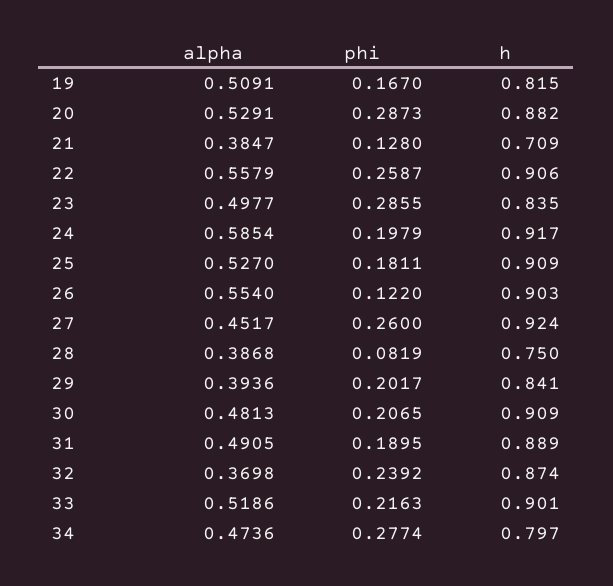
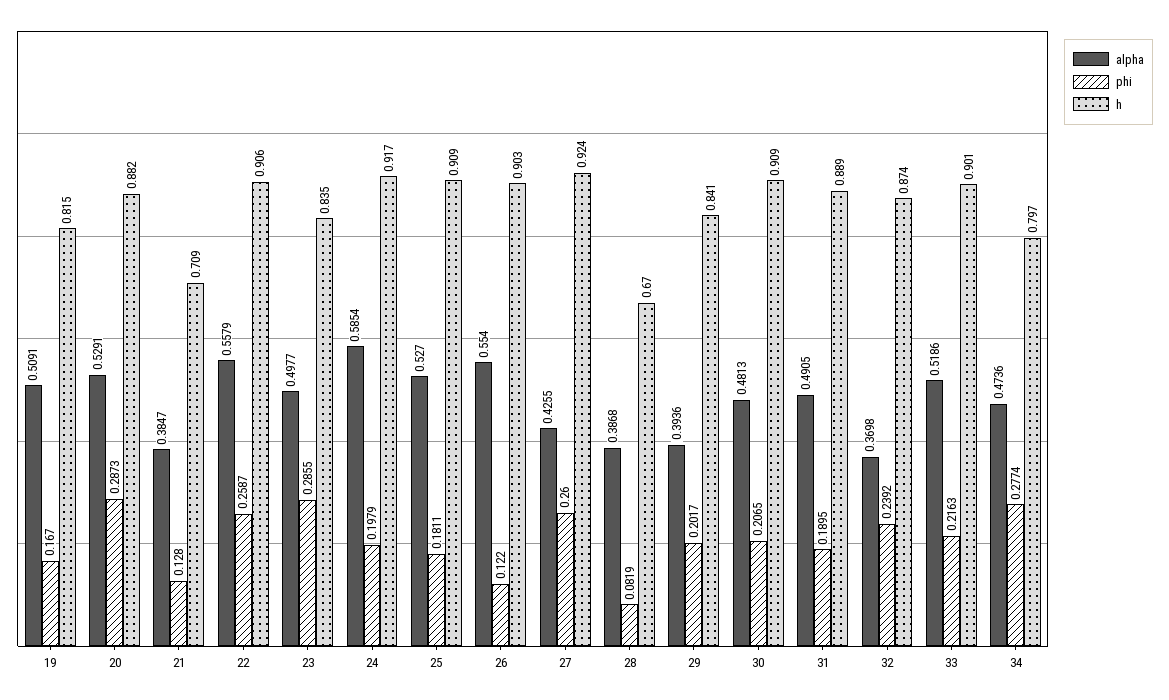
  {
    "alpha": {
      "19": 0.5091,
      "20": 0.5291,
      "21": 0.3847,
      "22": 0.5579,
      "23": 0.4977,
      "24": 0.5854,
      "25": 0.527,
      "26": 0.554,
-     "27": 0.4517,
+     "27": 0.4255,
      "28": 0.3868,
      "29": 0.3936,
      "30": 0.4813,
      "31": 0.4905,
      "32": 0.3698,
      "33": 0.5186,
      "34": 0.4736
    },
    "phi": {
      "19": 0.167,
      "20": 0.2873,
      "21": 0.128,
      "22": 0.2587,
      "23": 0.2855,
      "24": 0.1979,
      "25": 0.1811,
      "26": 0.122,
      "27": 0.26,
      "28": 0.0819,
      "29": 0.2017,
      "30": 0.2065,
      "31": 0.1895,
      "32": 0.2392,
      "33": 0.2163,
      "34": 0.2774
    },
    "h": {
      "19": 0.815,
      "20": 0.882,
      "21": 0.709,
      "22": 0.906,
      "23": 0.835,
      "24": 0.917,
      "25": 0.909,
      "26": 0.903,
      "27": 0.924,
-     "28": 0.75,
+     "28": 0.67,
      "29": 0.841,
      "30": 0.909,
      "31": 0.889,
      "32": 0.874,
      "33": 0.901,
      "34": 0.797
    }
  }

